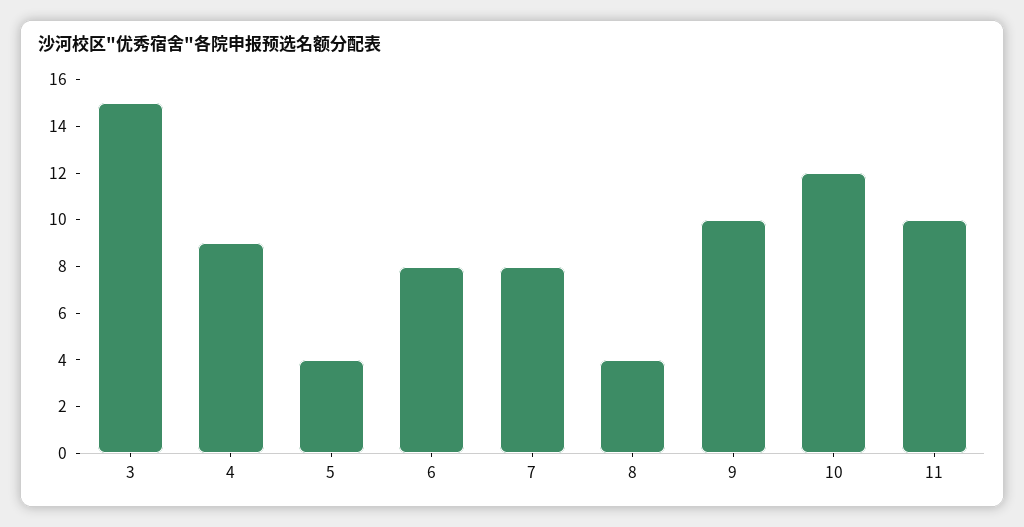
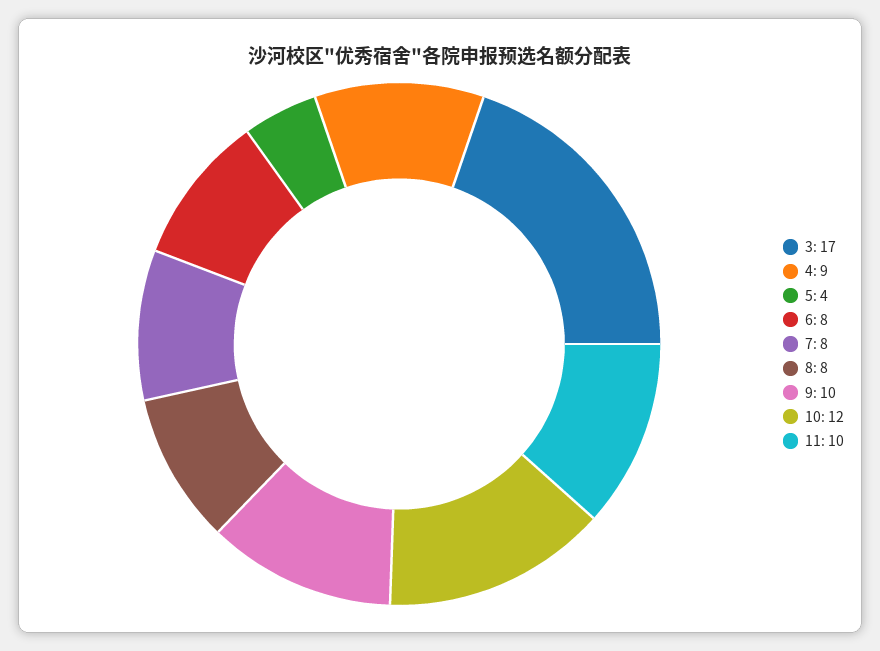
  {
-   "3": 15,
+   "3": 17,
    "4": 9,
    "5": 4,
    "6": 8,
    "7": 8,
-   "8": 4,
+   "8": 8,
    "9": 10,
    "10": 12,
    "11": 10
  }

